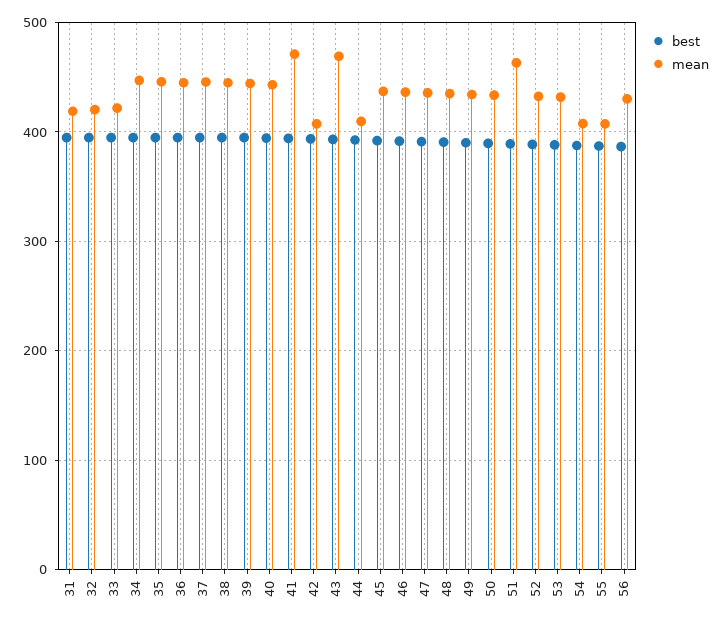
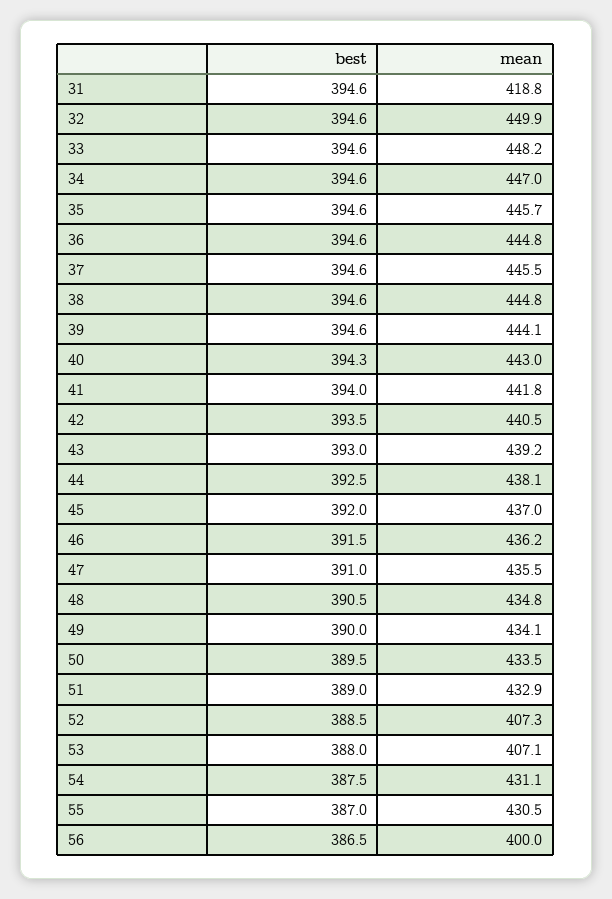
  {
    "best": {
      "31": 394.6,
      "32": 394.6,
      "33": 394.6,
      "34": 394.6,
      "35": 394.6,
      "36": 394.6,
      "37": 394.6,
      "38": 394.6,
      "39": 394.6,
      "40": 394.3,
      "41": 394,
      "42": 393.5,
      "43": 393,
      "44": 392.5,
      "45": 392,
      "46": 391.5,
      "47": 391,
      "48": 390.5,
      "49": 390,
      "50": 389.5,
      "51": 389,
      "52": 388.5,
      "53": 388,
      "54": 387.5,
      "55": 387,
      "56": 386.5
    },
    "mean": {
      "31": 418.8,
-     "32": 420,
+     "32": 449.9,
-     "33": 420,
+     "33": 448.2,
      "34": 447,
      "35": 445.7,
      "36": 444.8,
      "37": 445.5,
      "38": 444.8,
      "39": 444.1,
      "40": 443,
-     "41": 470,
+     "41": 441.8,
-     "42": 410,
+     "42": 440.5,
-     "43": 470,
+     "43": 439.2,
-     "44": 410,
+     "44": 438.1,
      "45": 437,
      "46": 436.2,
      "47": 435.5,
      "48": 434.8,
      "49": 434.1,
      "50": 433.5,
-     "51": 460,
+     "51": 432.9,
-     "52": 430,
+     "52": 407.3,
-     "53": 430,
+     "53": 407.1,
-     "54": 410,
+     "54": 431.1,
-     "55": 410,
+     "55": 430.5,
-     "56": 430
+     "56": 400
    }
  }

